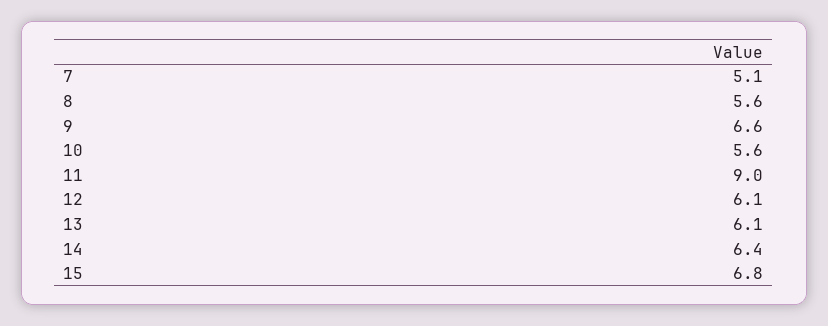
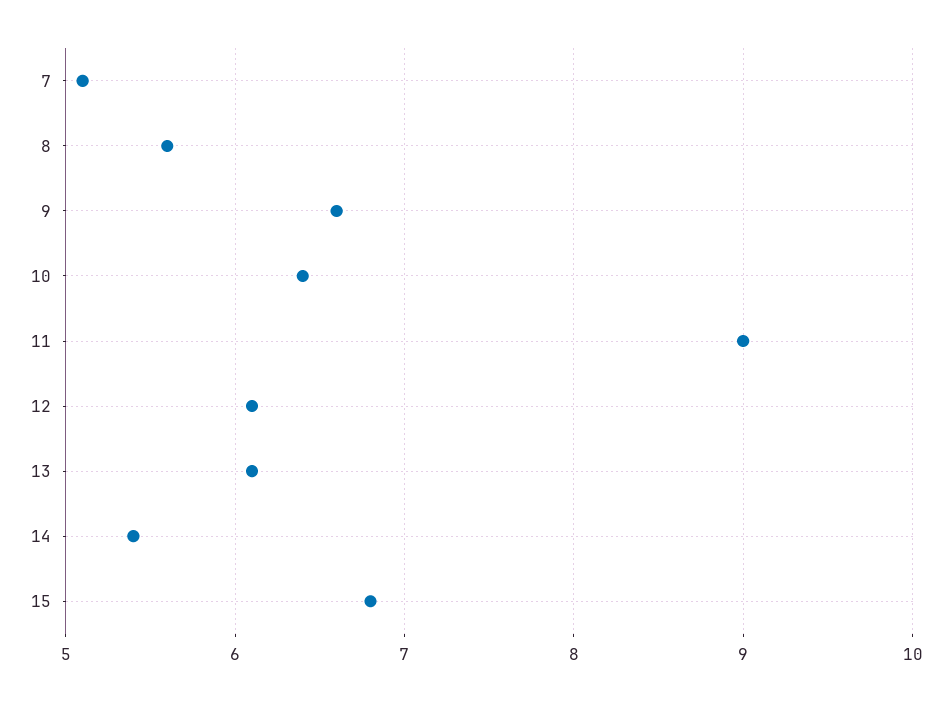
  {
    "7": 5.1,
    "8": 5.6,
    "9": 6.6,
-   "10": 5.6,
+   "10": 6.4,
    "11": 9,
    "12": 6.1,
    "13": 6.1,
-   "14": 6.4,
+   "14": 5.4,
    "15": 6.8
  }

